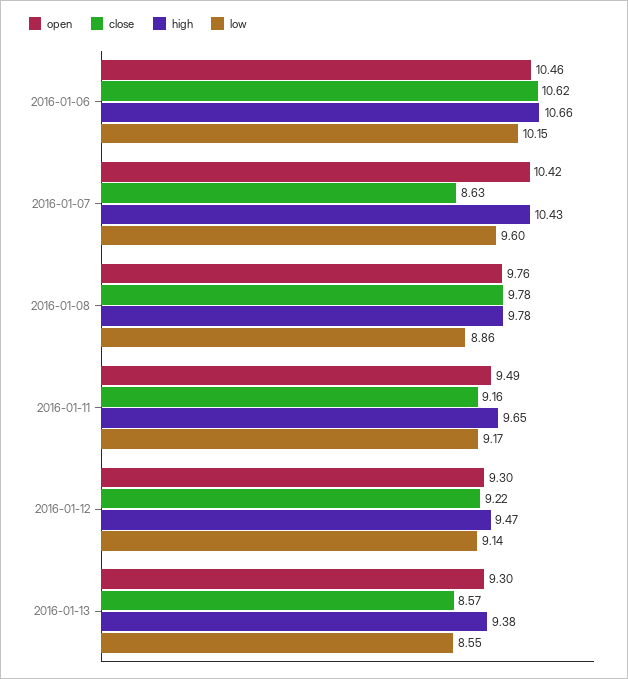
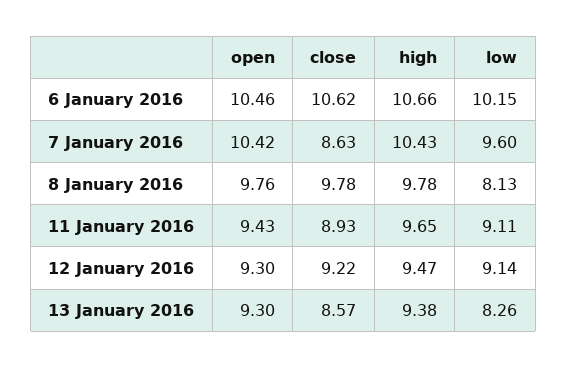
  {
    "open": {
      "2016-01-06": 10.46,
      "2016-01-07": 10.42,
      "2016-01-08": 9.76,
-     "2016-01-11": 9.49,
+     "2016-01-11": 9.43,
      "2016-01-12": 9.3,
      "2016-01-13": 9.3
    },
    "close": {
      "2016-01-06": 10.62,
      "2016-01-07": 8.63,
      "2016-01-08": 9.78,
-     "2016-01-11": 9.16,
+     "2016-01-11": 8.93,
      "2016-01-12": 9.22,
      "2016-01-13": 8.57
    },
    "high": {
      "2016-01-06": 10.66,
      "2016-01-07": 10.43,
      "2016-01-08": 9.78,
      "2016-01-11": 9.65,
      "2016-01-12": 9.47,
      "2016-01-13": 9.38
    },
    "low": {
      "2016-01-06": 10.15,
      "2016-01-07": 9.6,
-     "2016-01-08": 8.86,
+     "2016-01-08": 8.13,
-     "2016-01-11": 9.17,
+     "2016-01-11": 9.11,
      "2016-01-12": 9.14,
-     "2016-01-13": 8.55
+     "2016-01-13": 8.26
    }
  }

